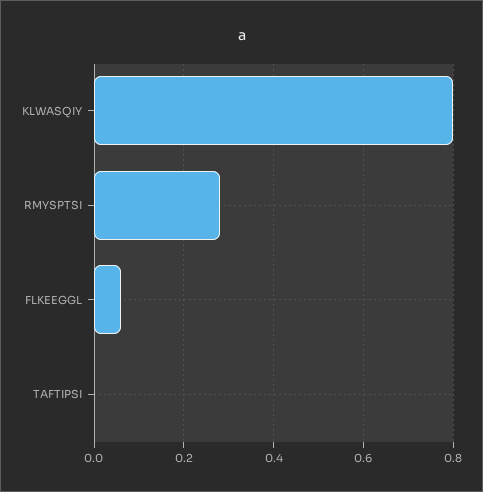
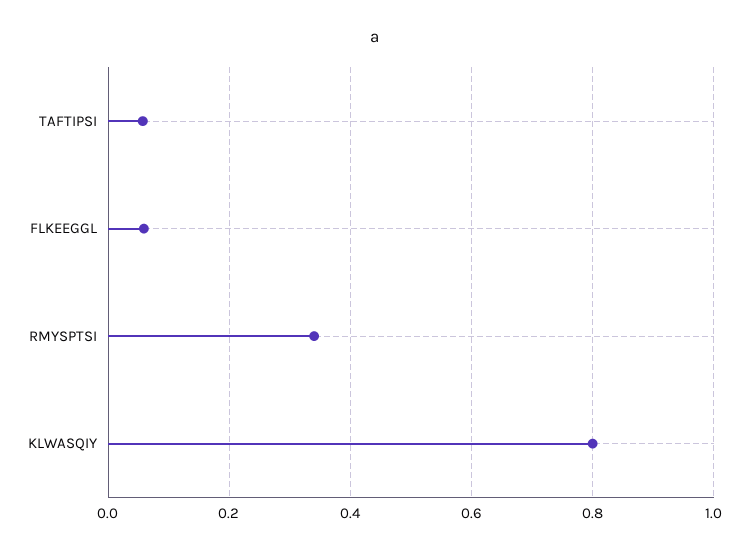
  {
    "KLWASQIY": 0.8,
-   "RMYSPTSI": 0.28,
+   "RMYSPTSI": 0.34,
    "FLKEEGGL": 0.06,
-   "TAFTIPSI": 0
+   "TAFTIPSI": 0.06
  }

